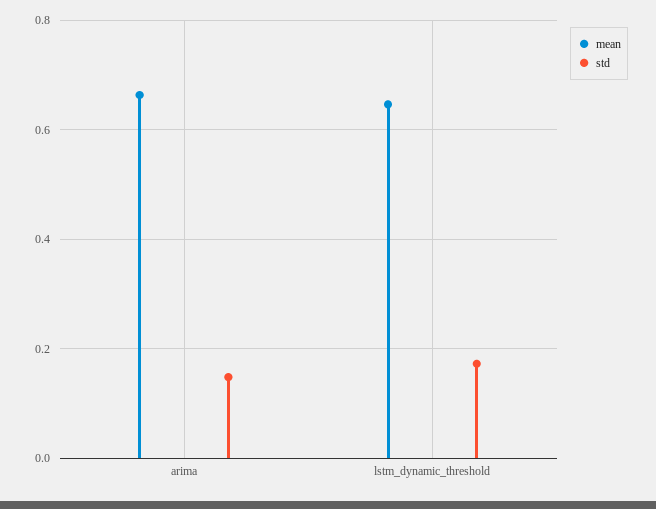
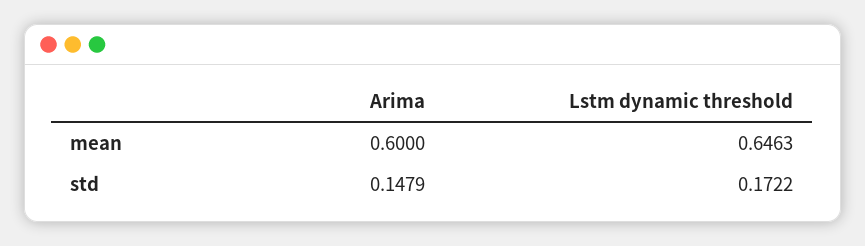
  {
    "mean": {
-     "arima": 0.66,
+     "arima": 0.6,
      "lstm_dynamic_threshold": 0.6463
    },
    "std": {
      "arima": 0.1479,
      "lstm_dynamic_threshold": 0.1722
    }
  }

